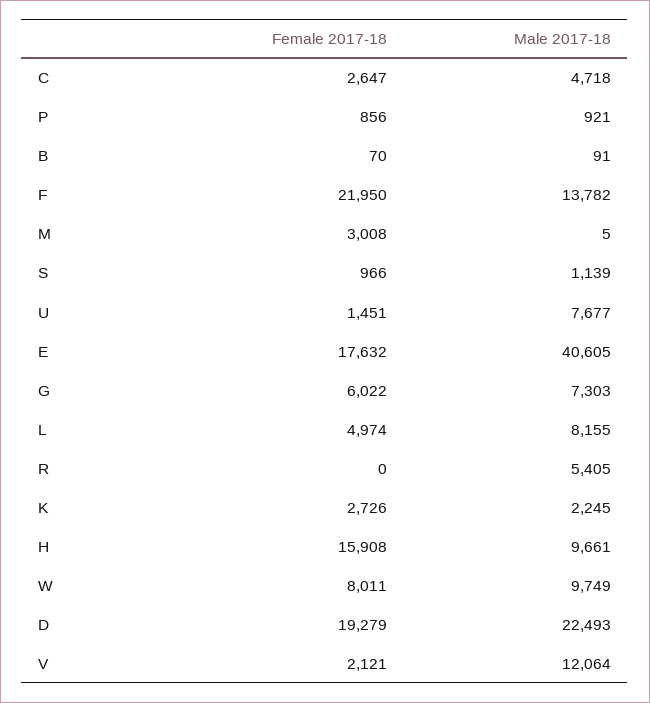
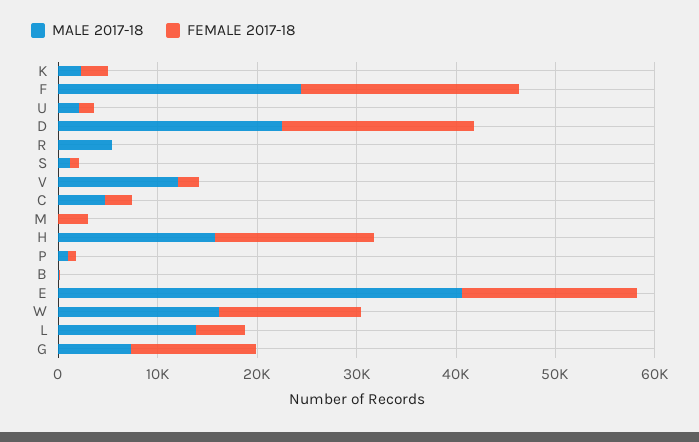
  {
    "Female 2017-18": {
      "C": 2647,
      "P": 856,
      "B": 70,
      "F": 21950,
      "M": 3008,
      "S": 966,
      "U": 1451,
      "E": 17632,
-     "G": 6022,
+     "G": 12000,
      "L": 4974,
      "R": 0,
      "K": 2726,
      "H": 15908,
-     "W": 8011,
+     "W": 14000,
      "D": 19279,
      "V": 2121
    },
    "Male 2017-18": {
      "C": 4718,
      "P": 921,
      "B": 91,
-     "F": 13782,
+     "F": 24000,
      "M": 5,
      "S": 1139,
-     "U": 7677,
+     "U": 2000,
      "E": 40605,
      "G": 7303,
-     "L": 8155,
+     "L": 14000,
      "R": 5405,
      "K": 2245,
-     "H": 9661,
+     "H": 16000,
-     "W": 9749,
+     "W": 16000,
      "D": 22493,
      "V": 12064
    }
  }

